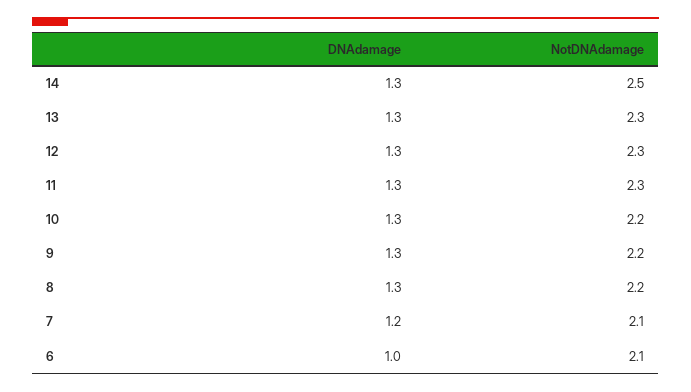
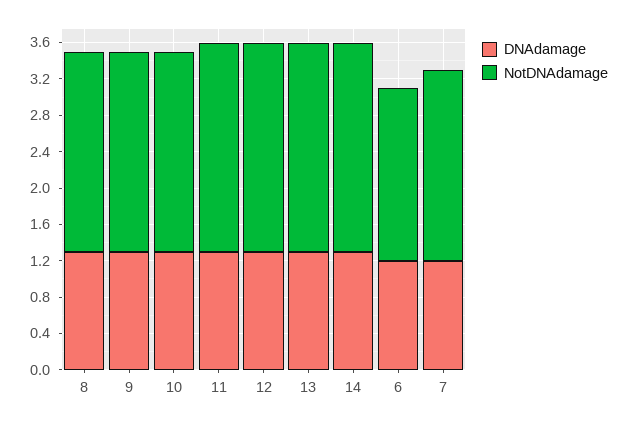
  {
    "DNAdamage": {
      "14": 1.3,
      "13": 1.3,
      "12": 1.3,
      "11": 1.3,
      "10": 1.3,
      "9": 1.3,
      "8": 1.3,
      "7": 1.2,
-     "6": 1
+     "6": 1.2
    },
    "NotDNAdamage": {
-     "14": 2.5,
+     "14": 2.3,
      "13": 2.3,
      "12": 2.3,
      "11": 2.3,
      "10": 2.2,
      "9": 2.2,
      "8": 2.2,
      "7": 2.1,
-     "6": 2.1
+     "6": 1.9
    }
  }

